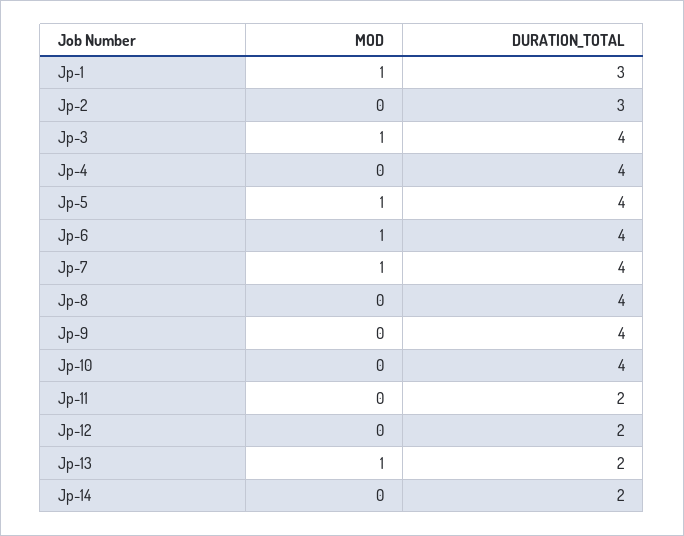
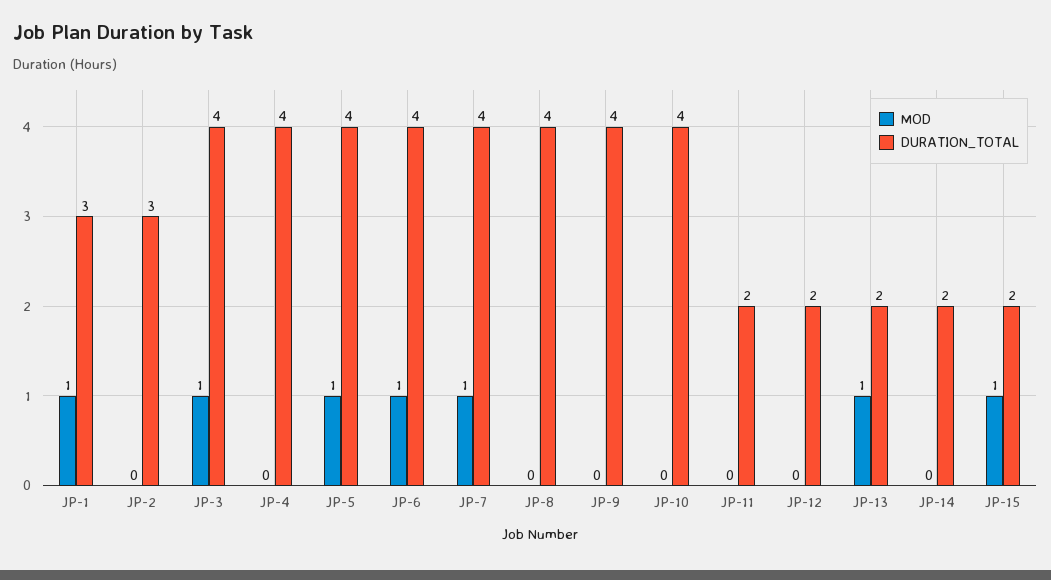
  {
    "MOD": {
      "Jp-1": 1,
      "Jp-2": 0,
      "Jp-3": 1,
      "Jp-4": 0,
      "Jp-5": 1,
      "Jp-6": 1,
      "Jp-7": 1,
      "Jp-8": 0,
      "Jp-9": 0,
      "Jp-10": 0,
      "Jp-11": 0,
      "Jp-12": 0,
      "Jp-13": 1,
-     "Jp-14": 0
+     "Jp-14": 0,
+     "JP-15": 1
    },
    "DURATION_TOTAL": {
      "Jp-1": 3,
      "Jp-2": 3,
      "Jp-3": 4,
      "Jp-4": 4,
      "Jp-5": 4,
      "Jp-6": 4,
      "Jp-7": 4,
      "Jp-8": 4,
      "Jp-9": 4,
      "Jp-10": 4,
      "Jp-11": 2,
      "Jp-12": 2,
      "Jp-13": 2,
-     "Jp-14": 2
+     "Jp-14": 2,
+     "JP-15": 2
    }
  }

